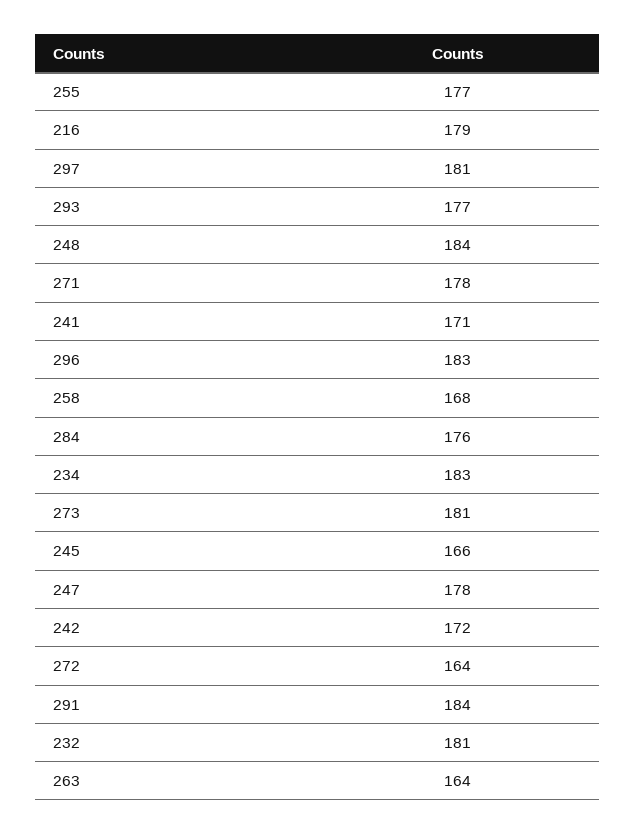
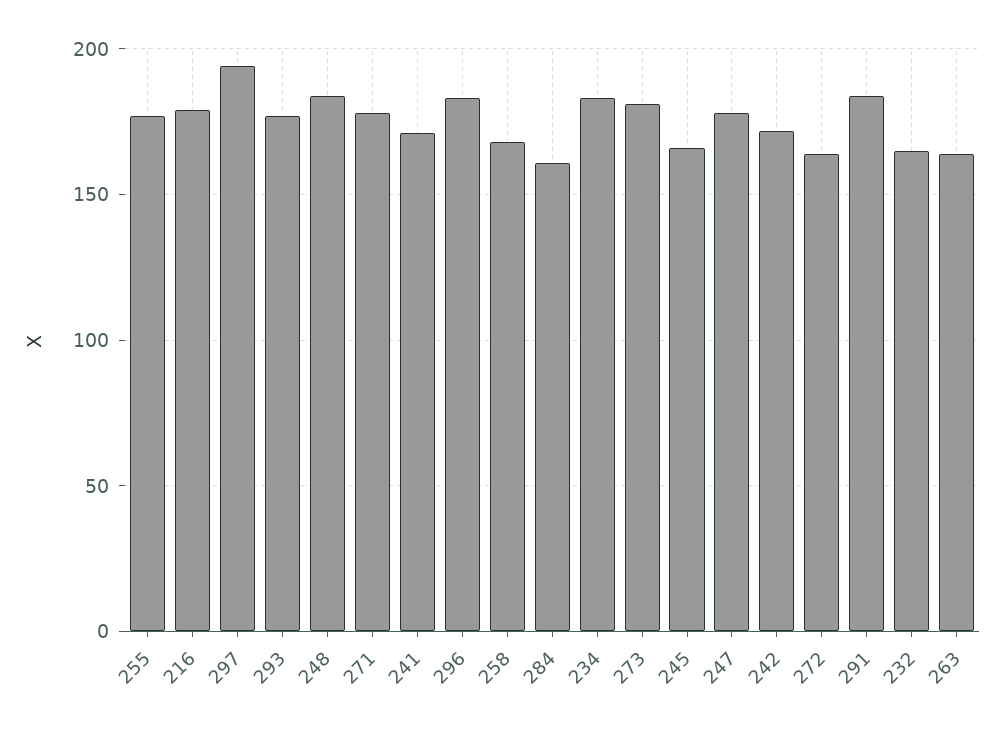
  {
    "255": 177,
    "216": 179,
-   "297": 181,
+   "297": 195,
    "293": 177,
    "248": 184,
    "271": 178,
    "241": 171,
    "296": 183,
    "258": 168,
-   "284": 176,
+   "284": 160,
    "234": 183,
    "273": 181,
    "245": 166,
    "247": 178,
    "242": 172,
    "272": 164,
    "291": 184,
-   "232": 181,
+   "232": 165,
    "263": 164
  }

